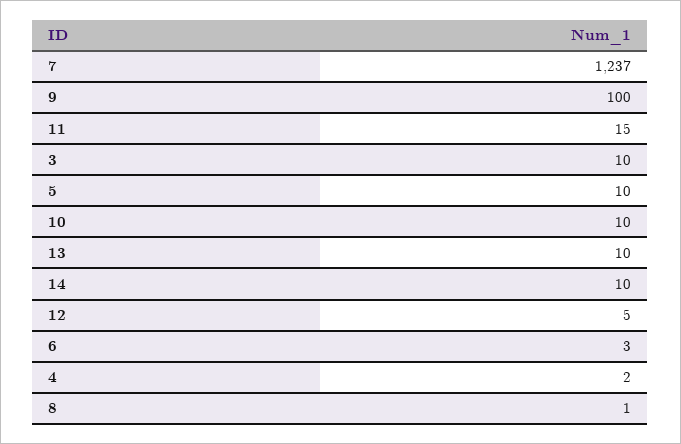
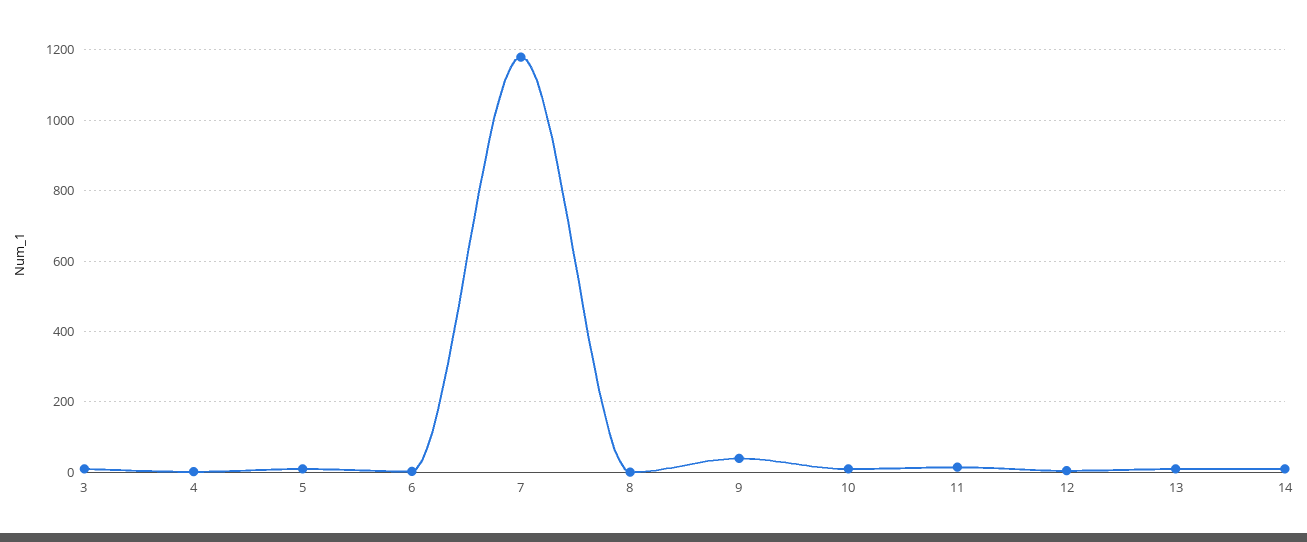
  {
-   "7": 1237,
+   "7": 1180,
-   "9": 100,
+   "9": 40,
    "11": 15,
    "3": 10,
    "5": 10,
    "10": 10,
    "13": 10,
    "14": 10,
    "12": 5,
    "6": 3,
    "4": 2,
    "8": 1
  }

